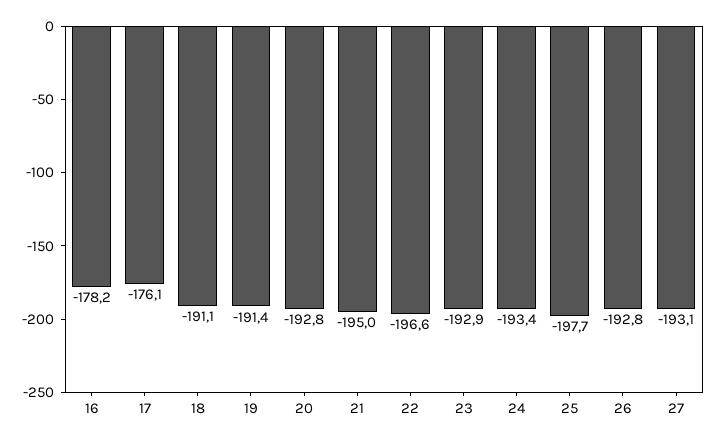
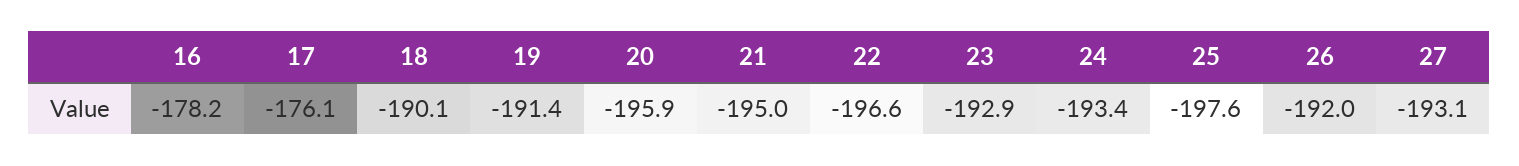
  {
    "16": -178.2,
    "17": -176.1,
-   "18": -191.1,
+   "18": -190.1,
    "19": -191.4,
-   "20": -192.8,
+   "20": -195.9,
    "21": -195,
    "22": -196.6,
    "23": -192.9,
    "24": -193.4,
-   "25": -197.7,
+   "25": -197.6,
-   "26": -192.8,
+   "26": -192,
    "27": -193.1
  }

